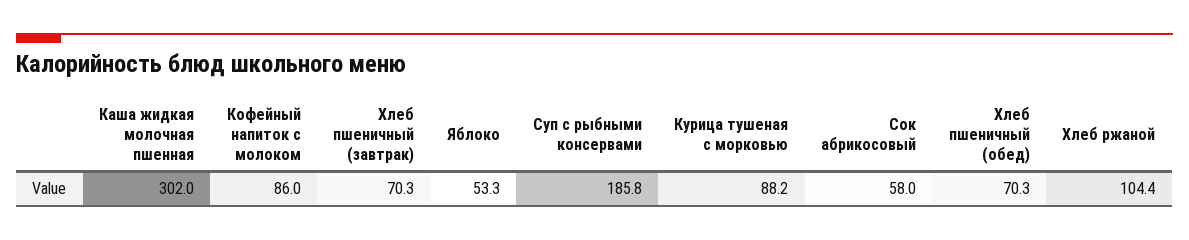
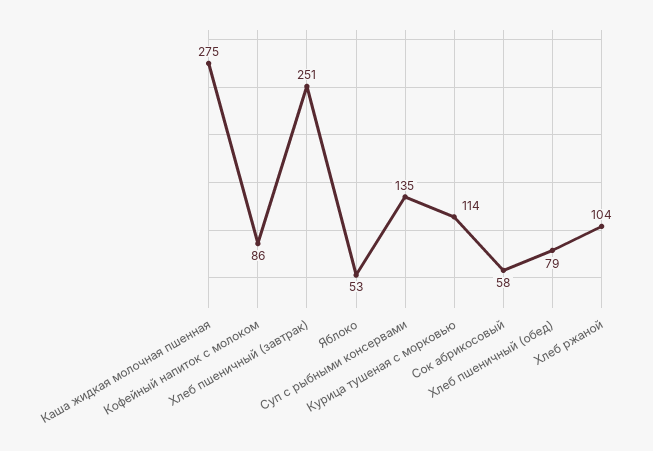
  {
-   "Каша жидкая молочная пшенная": 302,
+   "Каша жидкая молочная пшенная": 275,
    "Кофейный напиток с молоком": 86,
-   "Хлеб пшеничный (завтрак)": 70.3,
+   "Хлеб пшеничный (завтрак)": 251,
    "Яблоко": 53.3,
-   "Суп с рыбными консервами": 185.8,
+   "Суп с рыбными консервами": 135,
-   "Курица тушеная с морковью": 88.2,
+   "Курица тушеная с морковью": 114,
    "Сок абрикосовый": 58,
-   "Хлеб пшеничный (обед)": 70.3,
+   "Хлеб пшеничный (обед)": 79,
    "Хлеб ржаной": 104.4
  }

